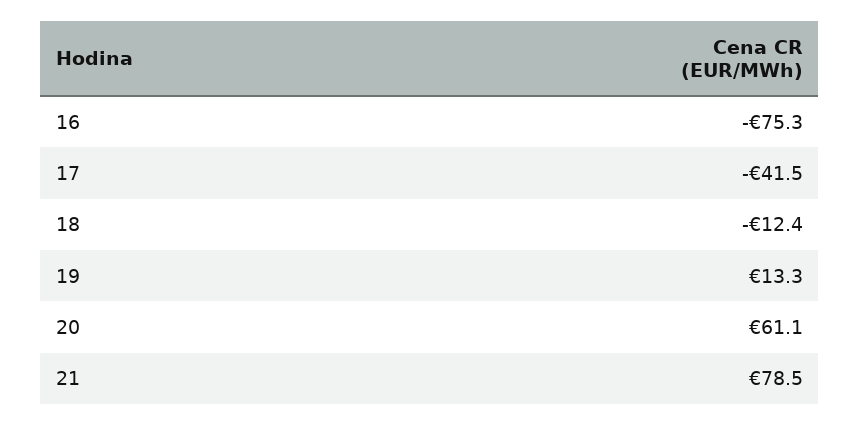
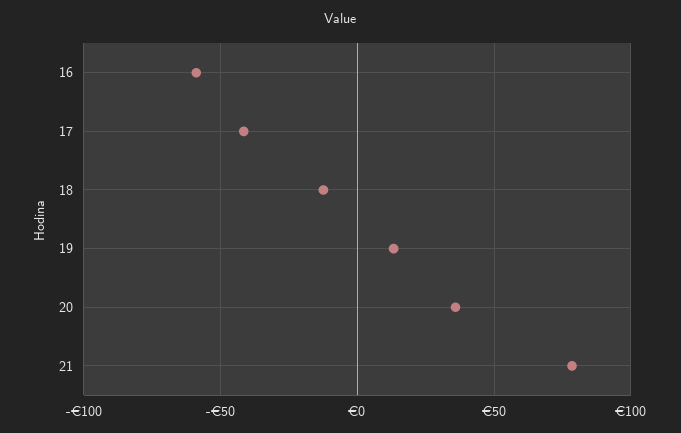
  {
-   "16": -75.3,
+   "16": -60,
    "17": -41.5,
    "18": -12.4,
    "19": 13.3,
-   "20": 61.1,
+   "20": 35,
    "21": 78.5
  }

